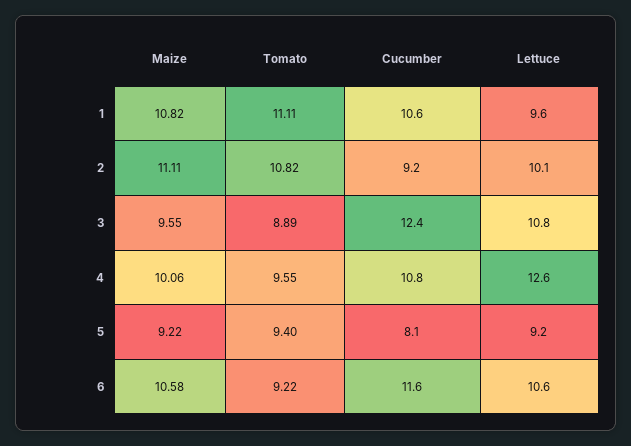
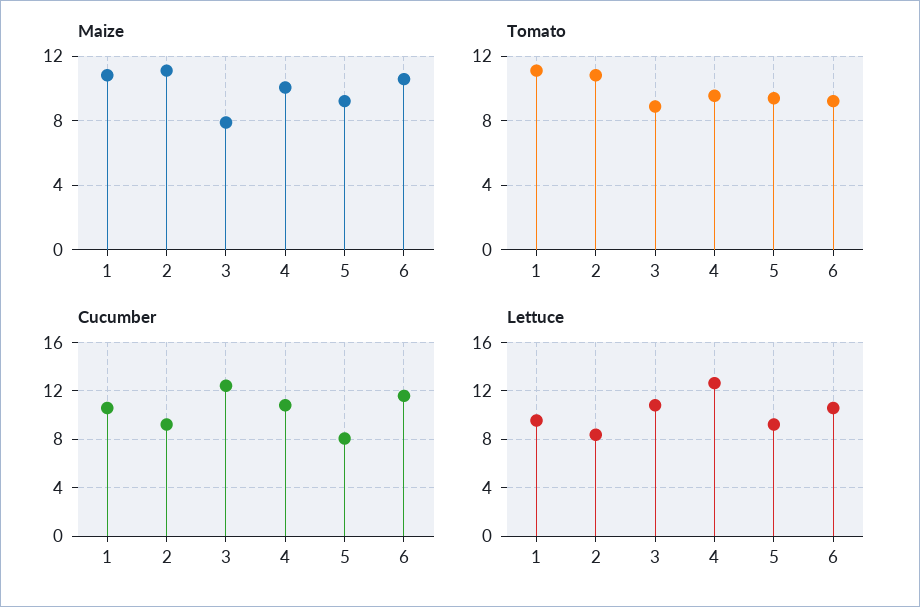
  {
    "Maize": {
      "1": 10.82,
      "2": 11.11,
-     "3": 9.55,
+     "3": 8,
      "4": 10.06,
      "5": 9.22,
      "6": 10.58
    },
    "Tomato": {
      "1": 11.11,
      "2": 10.82,
      "3": 8.89,
      "4": 9.55,
      "5": 9.4,
      "6": 9.22
    },
    "Cucumber": {
      "1": 10.6,
      "2": 9.2,
      "3": 12.4,
      "4": 10.8,
      "5": 8.1,
      "6": 11.6
    },
    "Lettuce": {
      "1": 9.6,
-     "2": 10.1,
+     "2": 8.5,
      "3": 10.8,
      "4": 12.6,
      "5": 9.2,
      "6": 10.6
    }
  }

